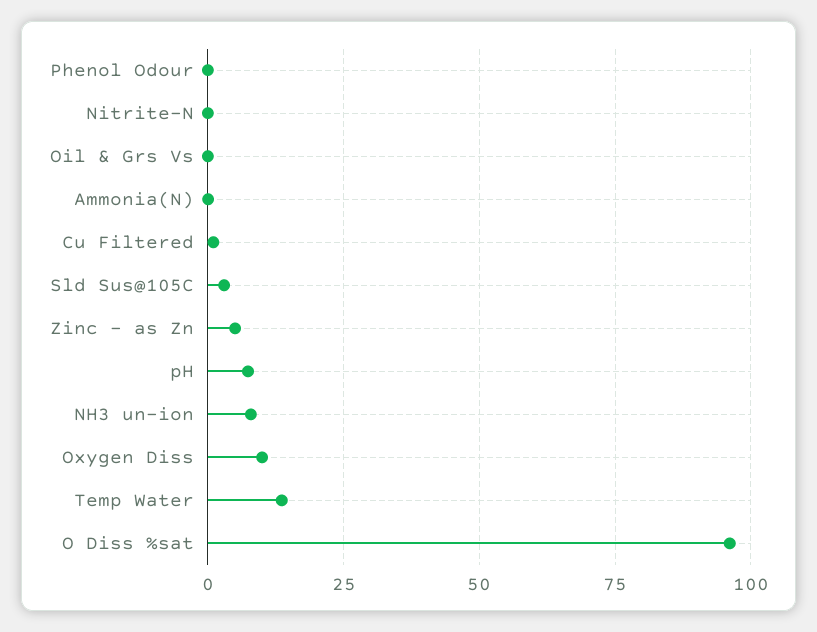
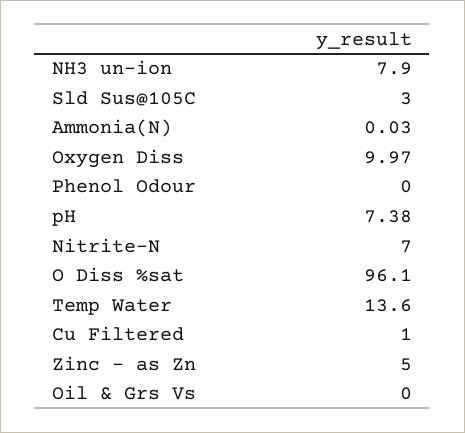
  {
    "Phenol Odour": 0,
-   "Nitrite-N": 0,
+   "Nitrite-N": 7,
    "Oil & Grs Vs": 0,
    "Ammonia(N)": 0.03,
    "Cu Filtered": 1,
    "Sld Sus@105C": 3,
    "Zinc - as Zn": 5,
    "pH": 7.38,
    "NH3 un-ion": 7.9,
    "Oxygen Diss": 9.97,
    "Temp Water": 13.6,
    "O Diss %sat": 96.1
  }

